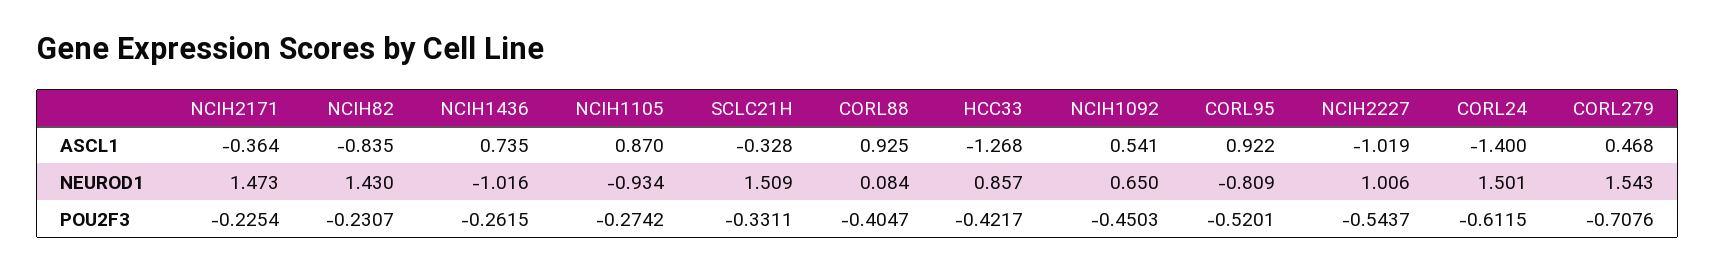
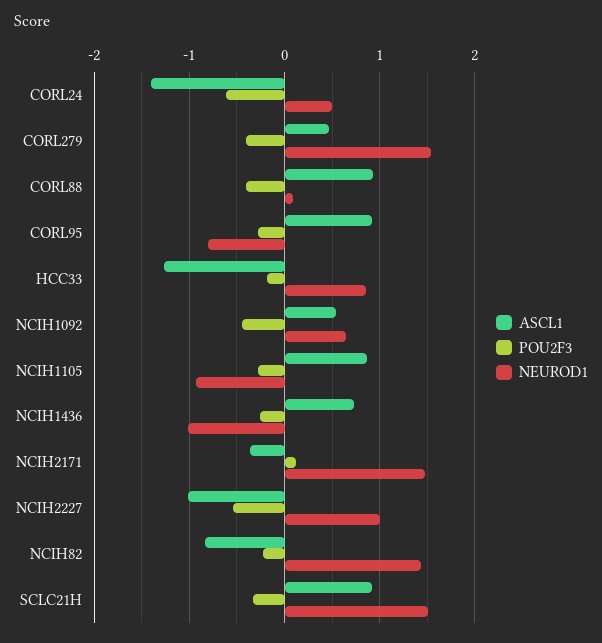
  {
    "ASCL1": {
      "NCIH2171": -0.364,
      "NCIH82": -0.835,
      "NCIH1436": 0.735,
      "NCIH1105": 0.87,
-     "SCLC21H": -0.328,
+     "SCLC21H": 0.9,
      "CORL88": 0.925,
      "HCC33": -1.268,
      "NCIH1092": 0.541,
      "CORL95": 0.922,
      "NCIH2227": -1.019,
      "CORL24": -1.4,
      "CORL279": 0.468
    },
    "NEUROD1": {
      "NCIH2171": 1.473,
      "NCIH82": 1.43,
      "NCIH1436": -1.016,
      "NCIH1105": -0.934,
      "SCLC21H": 1.509,
      "CORL88": 0.084,
      "HCC33": 0.857,
      "NCIH1092": 0.65,
      "CORL95": -0.809,
      "NCIH2227": 1.006,
-     "CORL24": 1.501,
+     "CORL24": 0.5,
      "CORL279": 1.543
    },
    "POU2F3": {
-     "NCIH2171": -0.2254,
+     "NCIH2171": 0.1,
      "NCIH82": -0.2307,
      "NCIH1436": -0.2615,
      "NCIH1105": -0.2742,
      "SCLC21H": -0.3311,
      "CORL88": -0.4047,
-     "HCC33": -0.4217,
+     "HCC33": -0.2,
      "NCIH1092": -0.4503,
-     "CORL95": -0.5201,
+     "CORL95": -0.3,
      "NCIH2227": -0.5437,
      "CORL24": -0.6115,
-     "CORL279": -0.7076
+     "CORL279": -0.4
    }
  }

